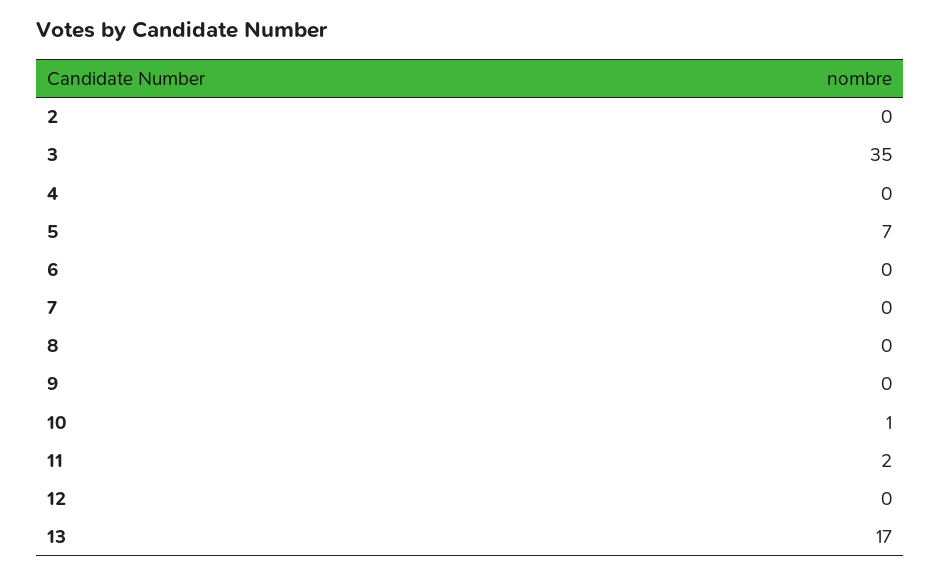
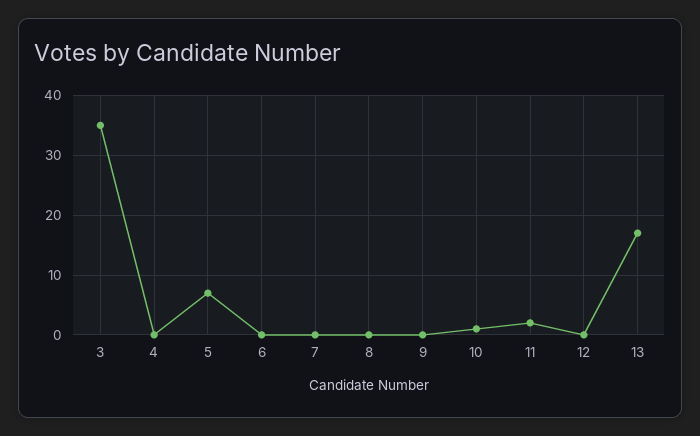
  {
-   "2": 0,
    "3": 35,
    "4": 0,
    "5": 7,
    "6": 0,
    "7": 0,
    "8": 0,
    "9": 0,
    "10": 1,
    "11": 2,
    "12": 0,
    "13": 17
  }

